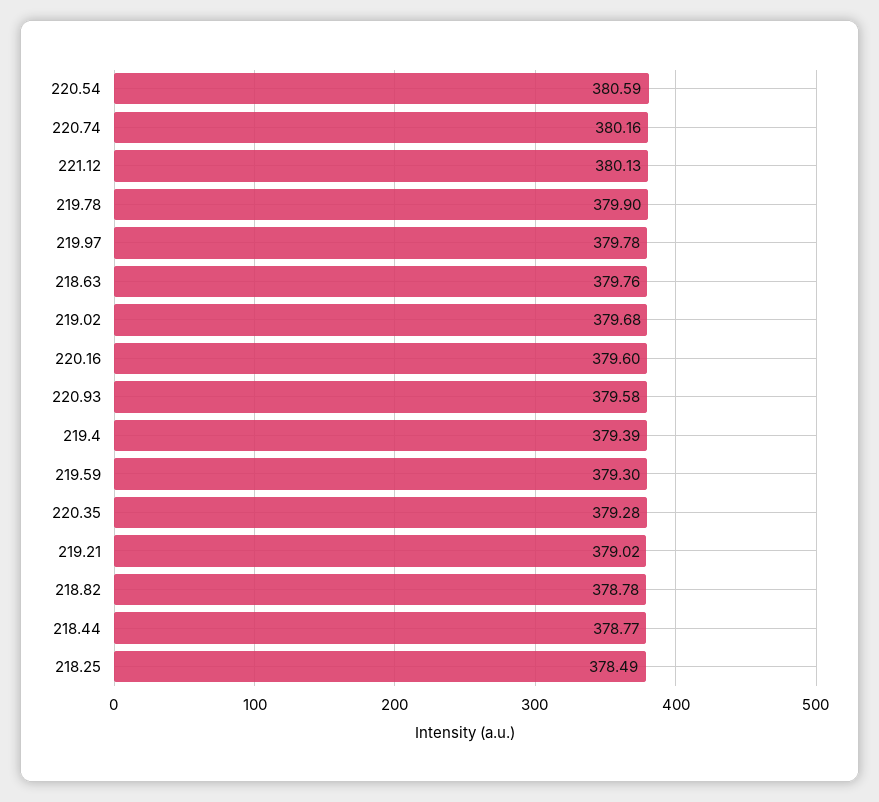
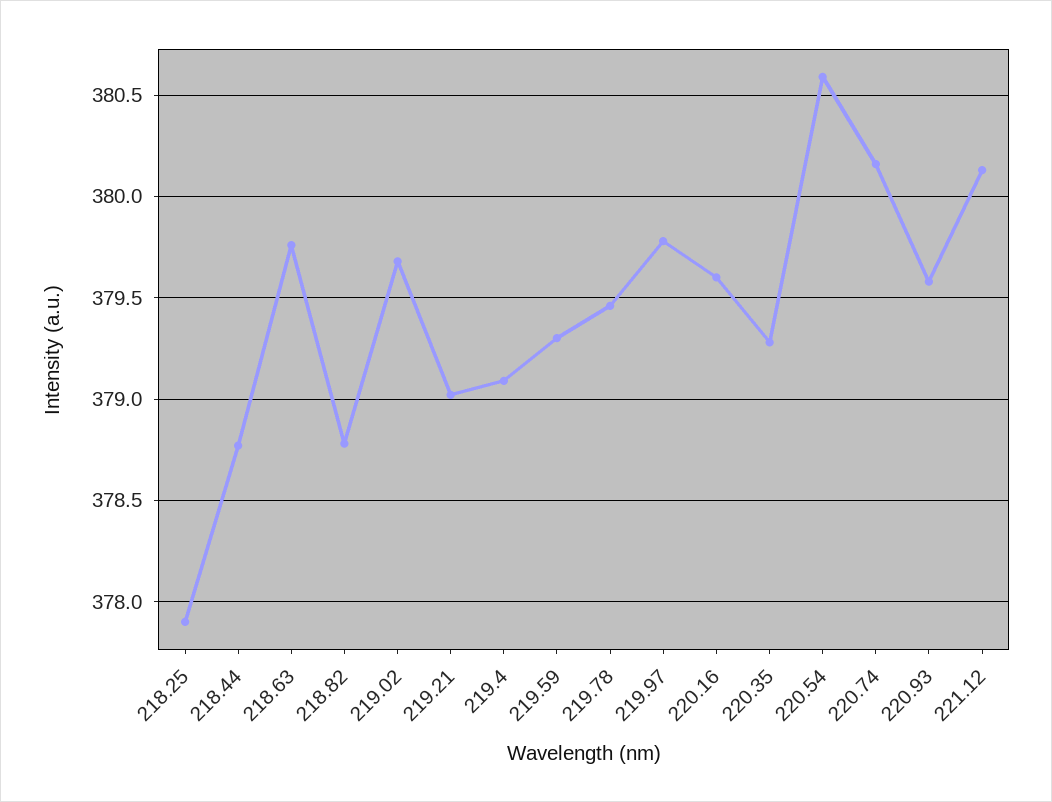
  {
    "220.54": 380.59,
    "220.74": 380.16,
    "221.12": 380.13,
-   "219.78": 379.9,
+   "219.78": 379.45,
    "219.97": 379.78,
    "218.63": 379.76,
    "219.02": 379.68,
    "220.16": 379.6,
    "220.93": 379.58,
-   "219.4": 379.39,
+   "219.4": 379.1,
    "219.59": 379.3,
    "220.35": 379.28,
    "219.21": 379.02,
    "218.82": 378.78,
    "218.44": 378.77,
-   "218.25": 378.49
+   "218.25": 377.9
  }

